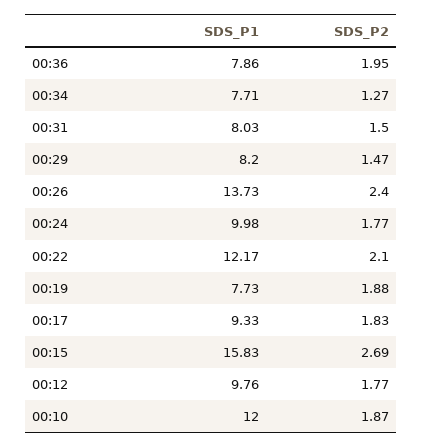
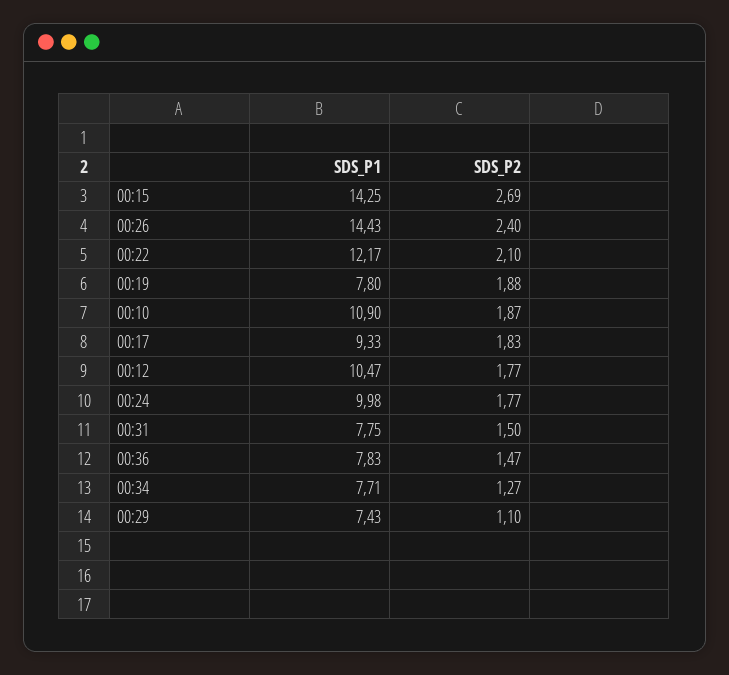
  {
    "SDS_P1": {
-     "00:36": 7.86,
+     "00:36": 7.83,
      "00:34": 7.71,
-     "00:31": 8.03,
+     "00:31": 7.75,
-     "00:29": 8.2,
+     "00:29": 7.43,
-     "00:26": 13.73,
+     "00:26": 14.43,
      "00:24": 9.98,
      "00:22": 12.17,
-     "00:19": 7.73,
+     "00:19": 7.8,
      "00:17": 9.33,
-     "00:15": 15.83,
+     "00:15": 14.25,
-     "00:12": 9.76,
+     "00:12": 10.47,
-     "00:10": 12
+     "00:10": 10.9
    },
    "SDS_P2": {
-     "00:36": 1.95,
+     "00:36": 1.47,
      "00:34": 1.27,
      "00:31": 1.5,
-     "00:29": 1.47,
+     "00:29": 1.1,
      "00:26": 2.4,
      "00:24": 1.77,
      "00:22": 2.1,
      "00:19": 1.88,
      "00:17": 1.83,
      "00:15": 2.69,
      "00:12": 1.77,
      "00:10": 1.87
    }
  }

